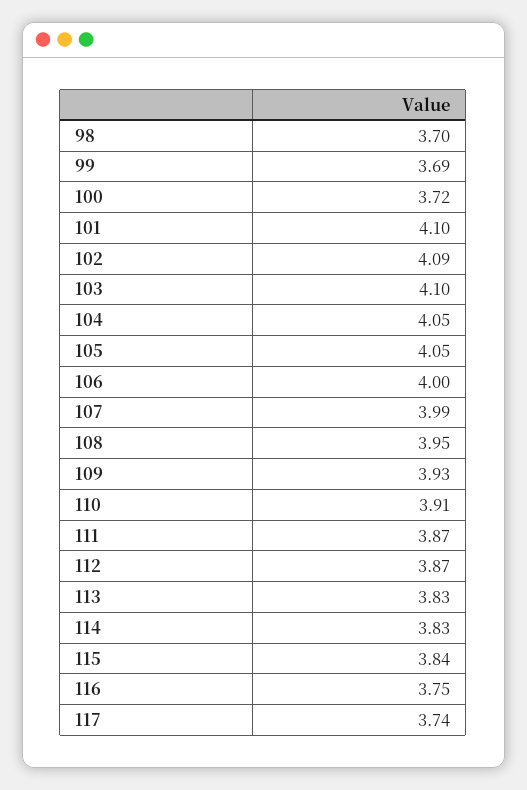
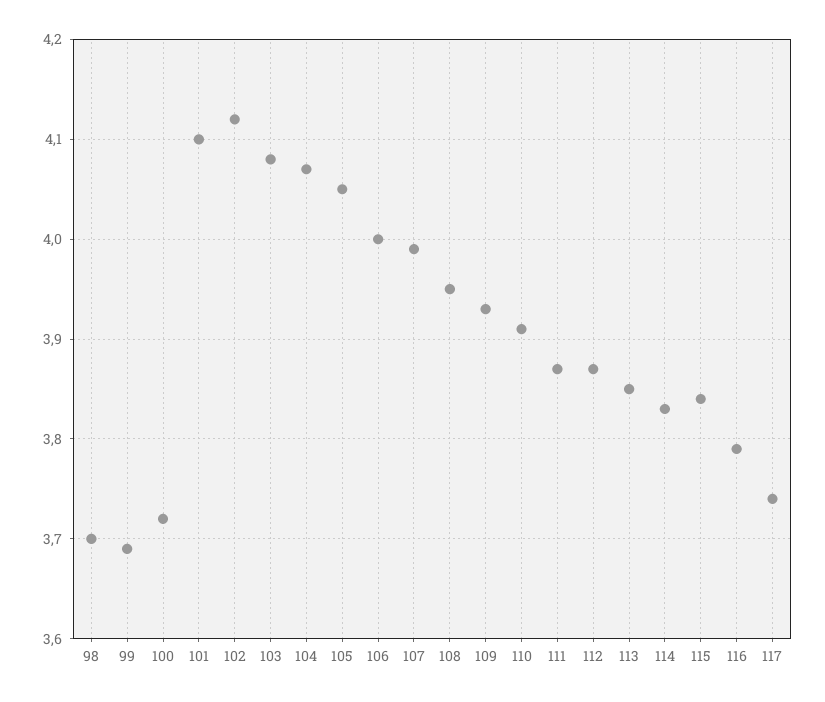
  {
    "98": 3.7,
    "99": 3.69,
    "100": 3.72,
    "101": 4.1,
-   "102": 4.09,
+   "102": 4.12,
-   "103": 4.1,
+   "103": 4.08,
-   "104": 4.05,
+   "104": 4.07,
    "105": 4.05,
    "106": 4,
    "107": 3.99,
    "108": 3.95,
    "109": 3.93,
    "110": 3.91,
    "111": 3.87,
    "112": 3.87,
-   "113": 3.83,
+   "113": 3.85,
    "114": 3.83,
    "115": 3.84,
-   "116": 3.75,
+   "116": 3.79,
    "117": 3.74
  }

